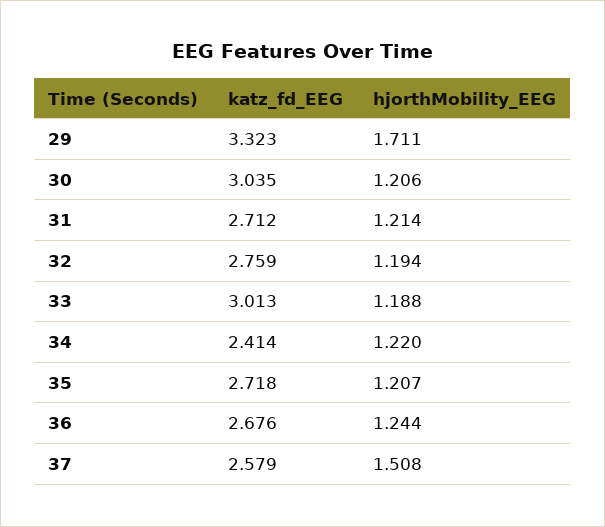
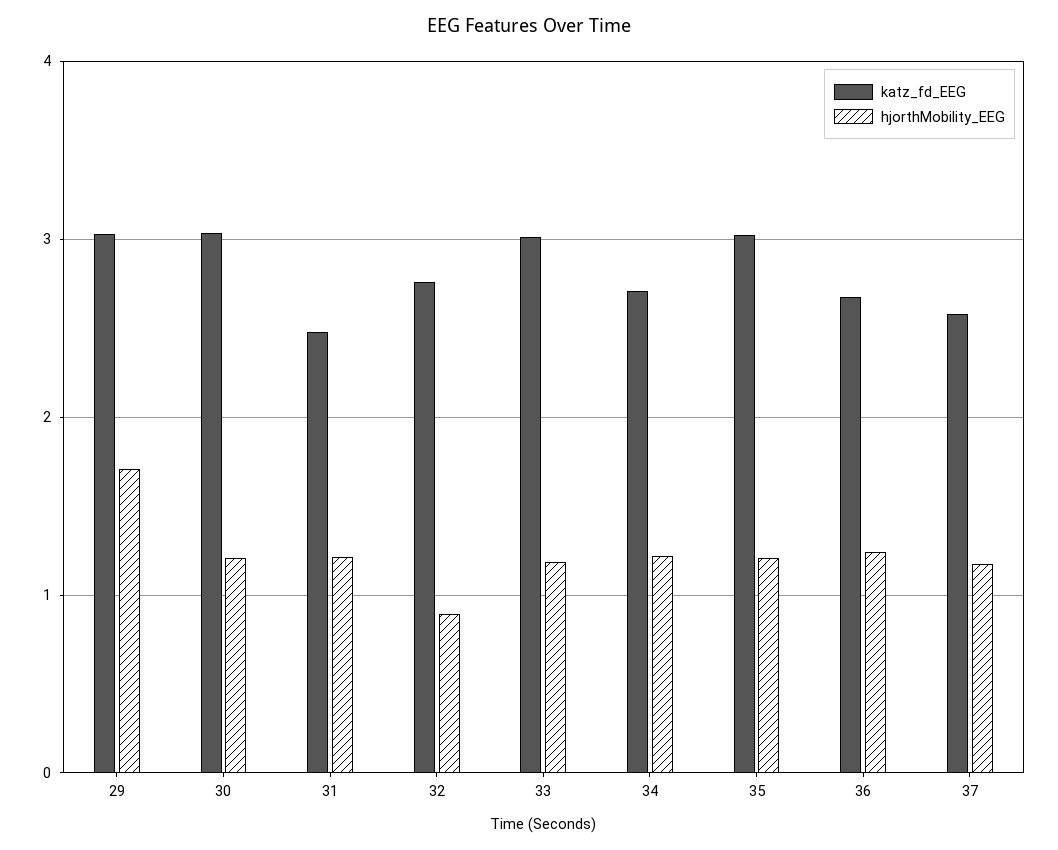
  {
    "katz_fd_EEG": {
-     "29": 3.323,
+     "29": 3,
      "30": 3.035,
-     "31": 2.712,
+     "31": 2.5,
      "32": 2.759,
      "33": 3.013,
-     "34": 2.414,
+     "34": 2.7,
-     "35": 2.718,
+     "35": 3,
      "36": 2.676,
      "37": 2.579
    },
    "hjorthMobility_EEG": {
      "29": 1.711,
      "30": 1.206,
      "31": 1.214,
-     "32": 1.194,
+     "32": 0.9,
      "33": 1.188,
      "34": 1.22,
      "35": 1.207,
      "36": 1.244,
-     "37": 1.508
+     "37": 1.2
    }
  }

